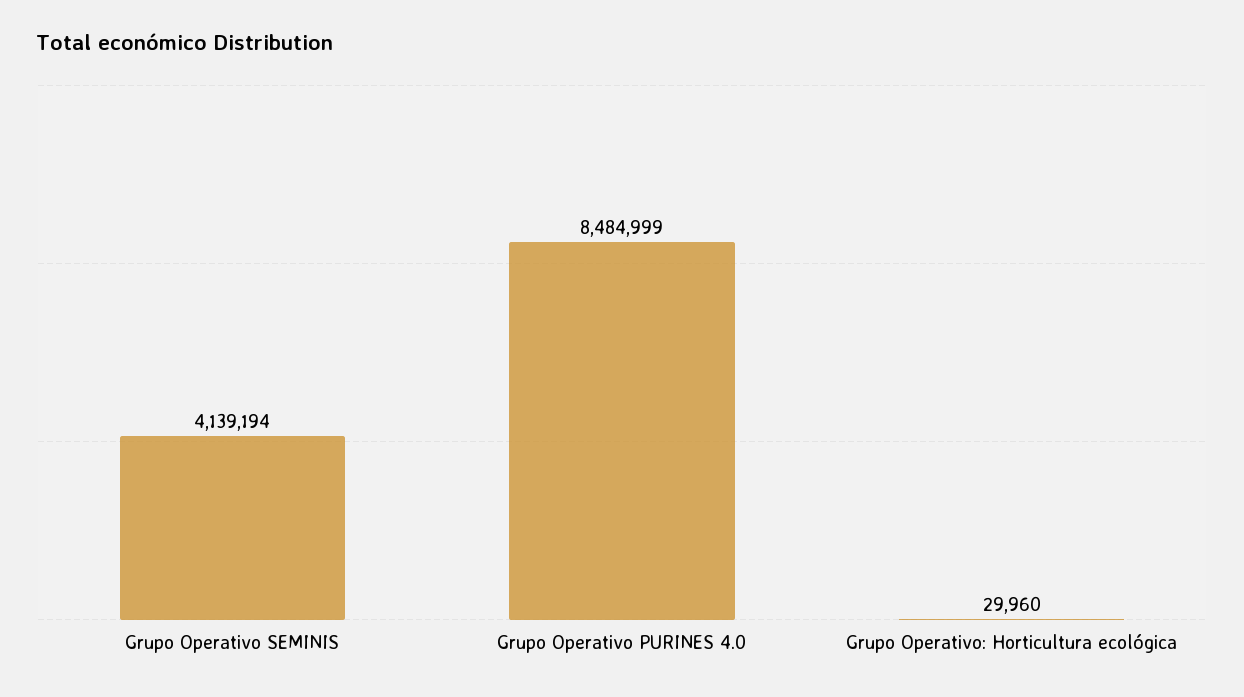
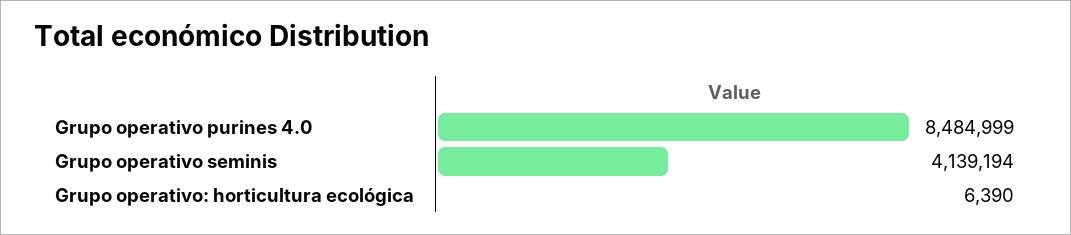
  {
    "Grupo Operativo SEMINIS": 4139194,
    "Grupo Operativo PURINES 4.0": 8484999,
-   "Grupo Operativo: Horticultura ecológica": 29960
+   "Grupo Operativo: Horticultura ecológica": 6390
  }

